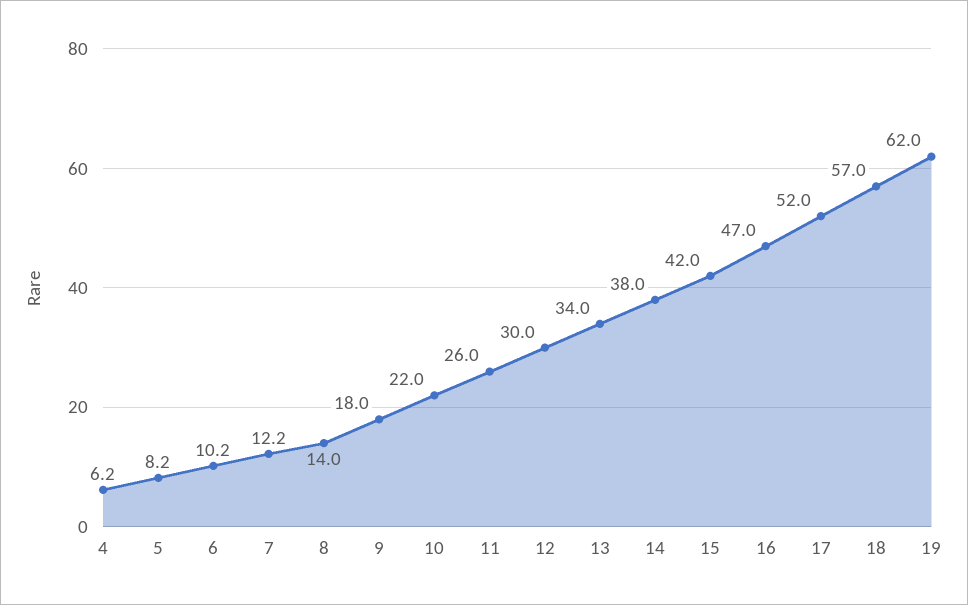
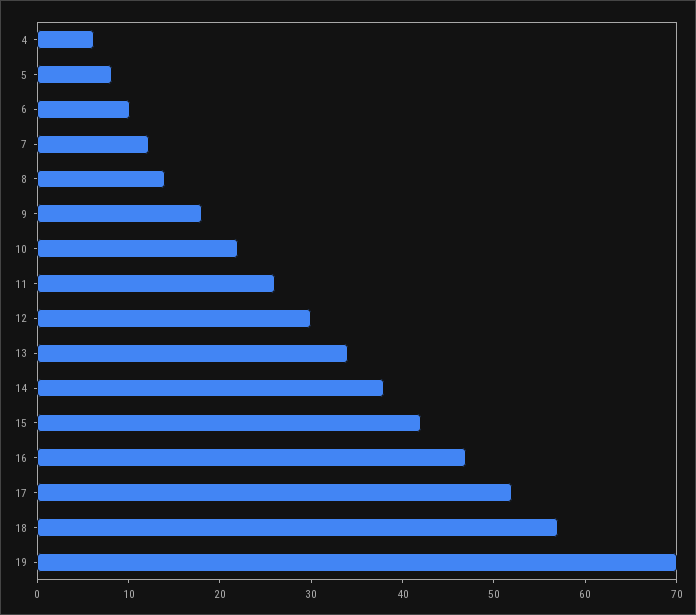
  {
    "4": 6.2,
    "5": 8.2,
    "6": 10.2,
    "7": 12.2,
    "8": 14,
    "9": 18,
    "10": 22,
    "11": 26,
    "12": 30,
    "13": 34,
    "14": 38,
    "15": 42,
    "16": 47,
    "17": 52,
    "18": 57,
-   "19": 62
+   "19": 70
  }

